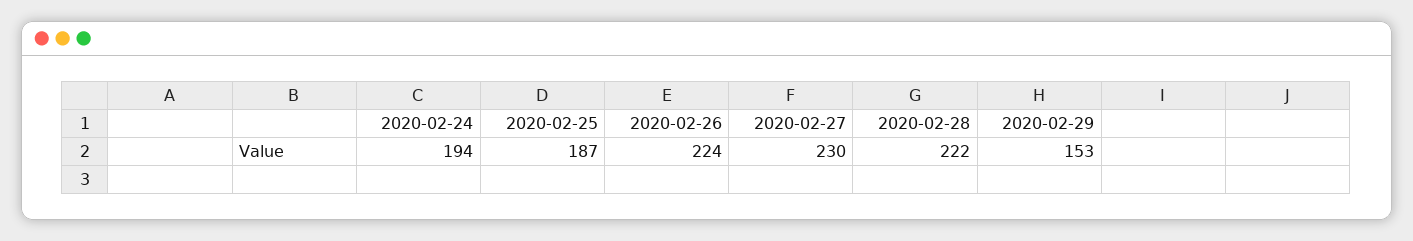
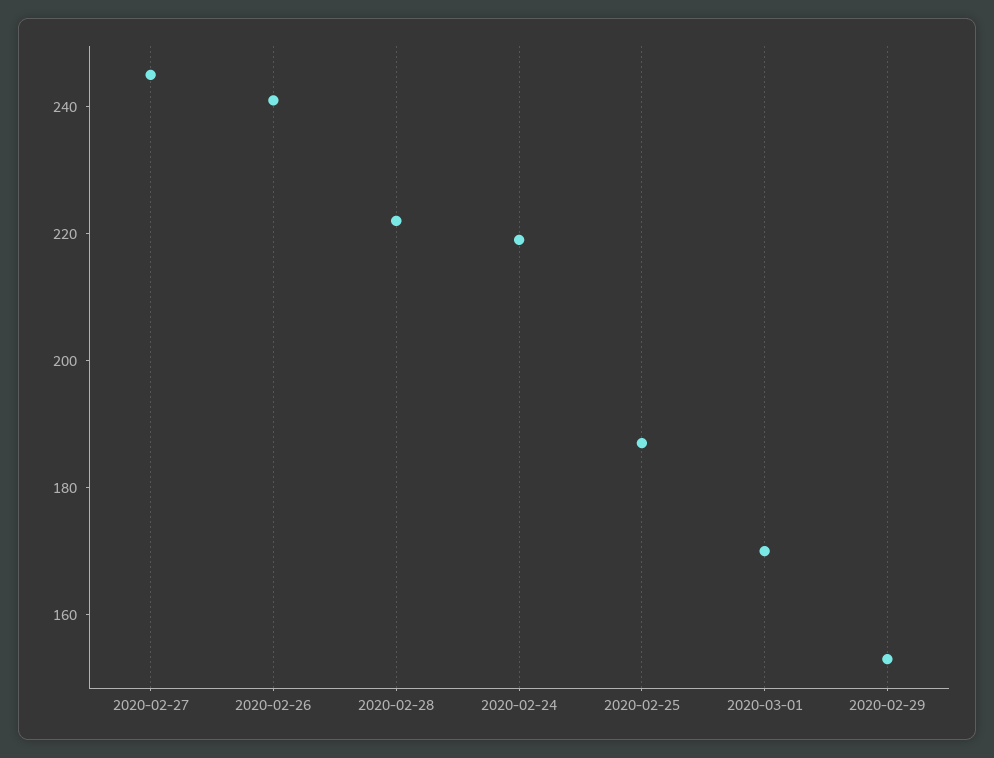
  {
-   "2020-02-24": 194,
+   "2020-02-24": 220,
    "2020-02-25": 187,
-   "2020-02-26": 224,
+   "2020-02-26": 240,
-   "2020-02-27": 230,
+   "2020-02-27": 245,
    "2020-02-28": 222,
-   "2020-02-29": 153
+   "2020-02-29": 153,
+   "2020-03-01": 170
  }

